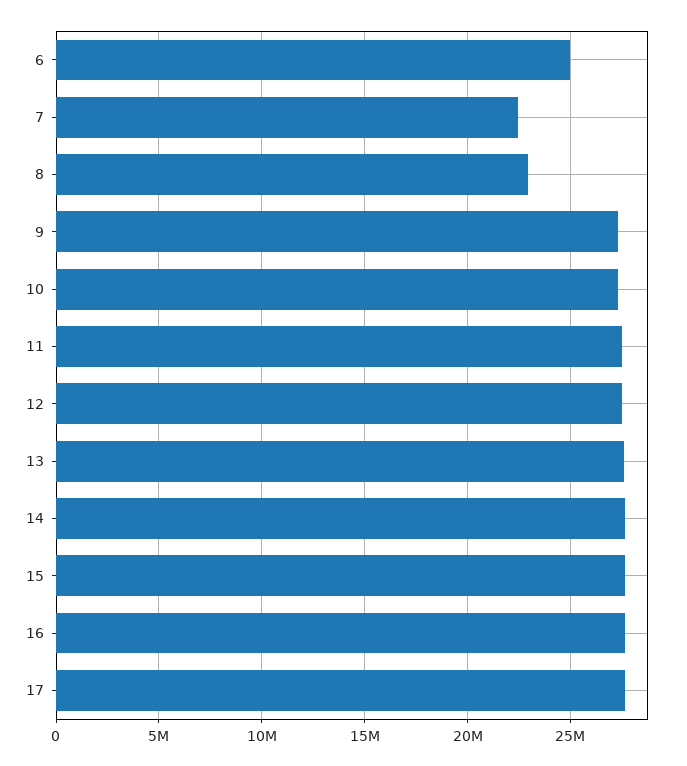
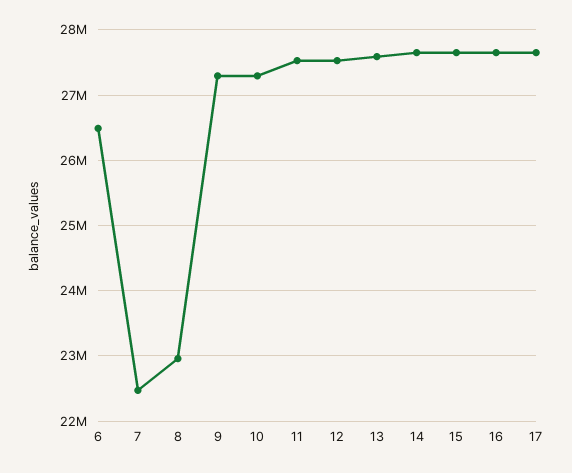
  {
-   "6": 25000000,
+   "6": 26500000,
    "7": 22500000,
    "8": 23000000,
    "9": 27300000,
    "10": 27300000,
    "11": 27500000,
    "12": 27500000,
    "13": 27600000,
    "14": 27600000,
    "15": 27600000,
    "16": 27600000,
    "17": 27600000
  }

